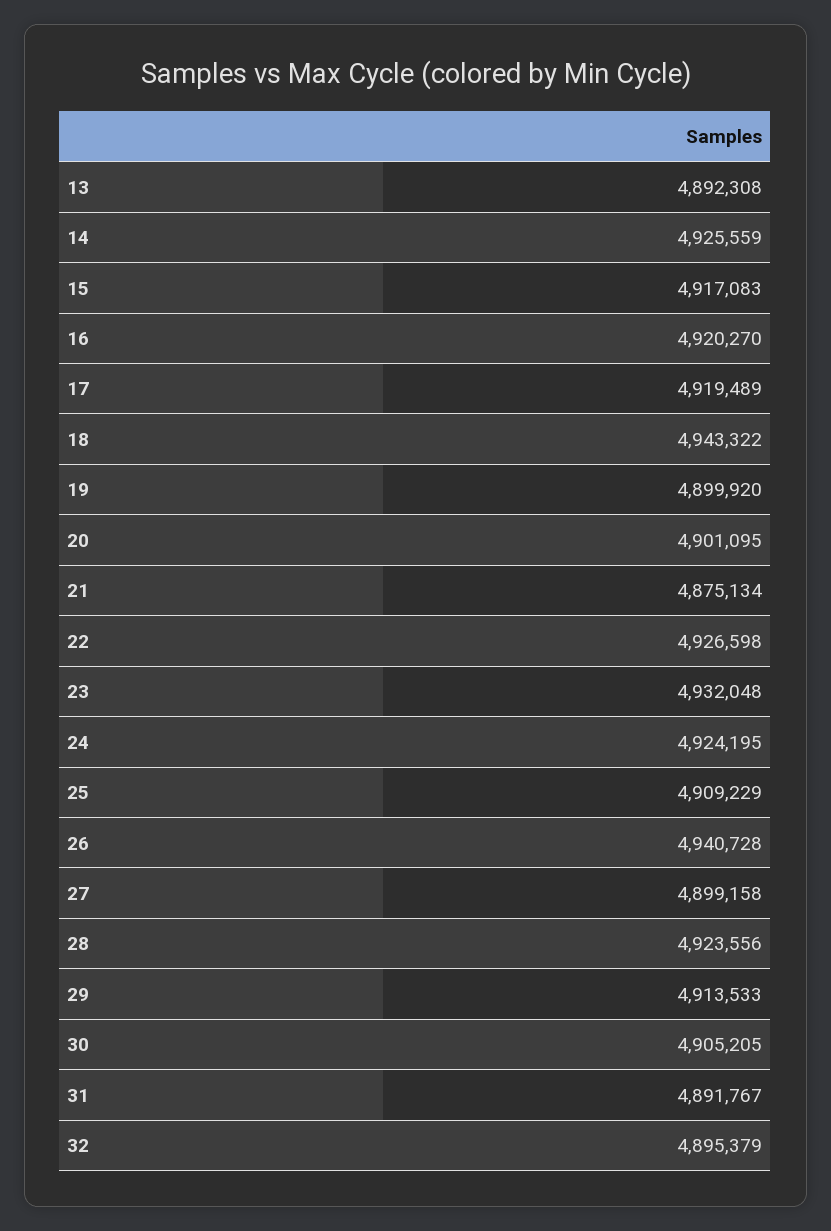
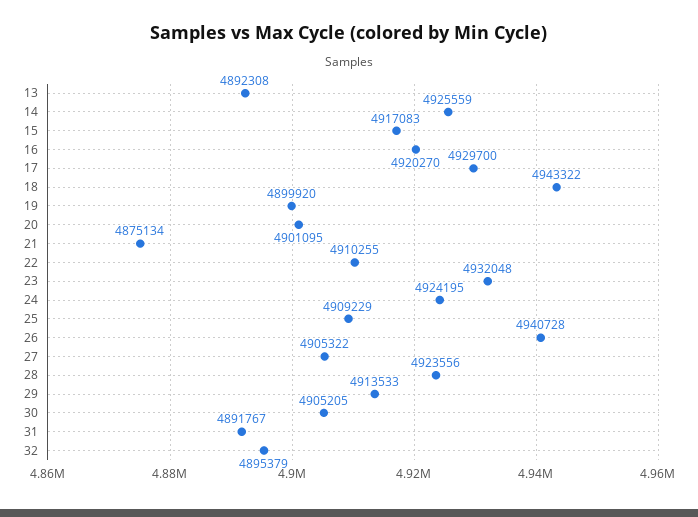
  {
    "13": 4892308,
    "14": 4925559,
    "15": 4917083,
    "16": 4920270,
-   "17": 4919489,
+   "17": 4929700,
    "18": 4943322,
    "19": 4899920,
    "20": 4901095,
    "21": 4875134,
-   "22": 4926598,
+   "22": 4910255,
    "23": 4932048,
    "24": 4924195,
    "25": 4909229,
    "26": 4940728,
-   "27": 4899158,
+   "27": 4905322,
    "28": 4923556,
    "29": 4913533,
    "30": 4905205,
    "31": 4891767,
    "32": 4895379
  }

